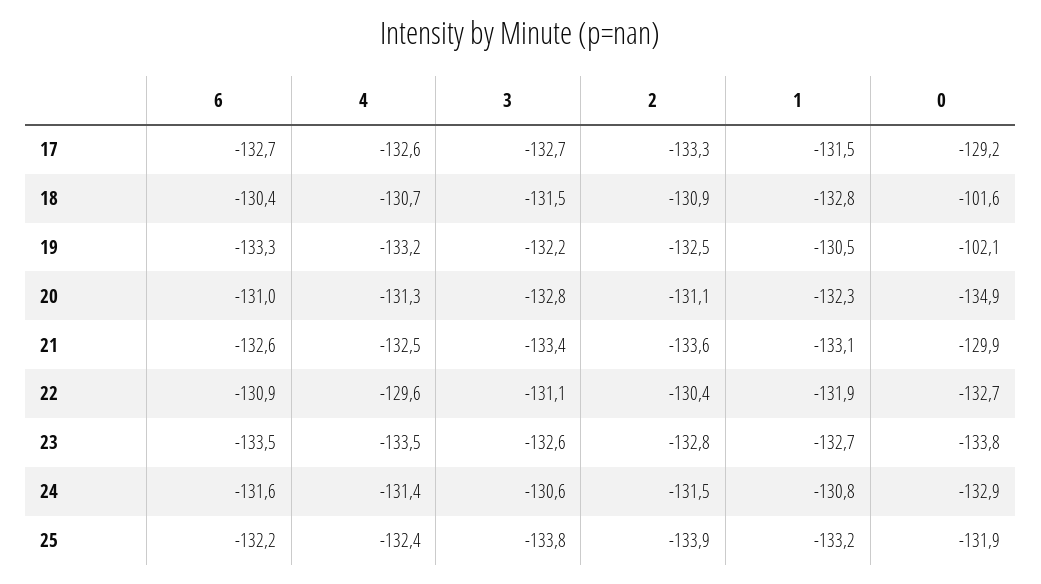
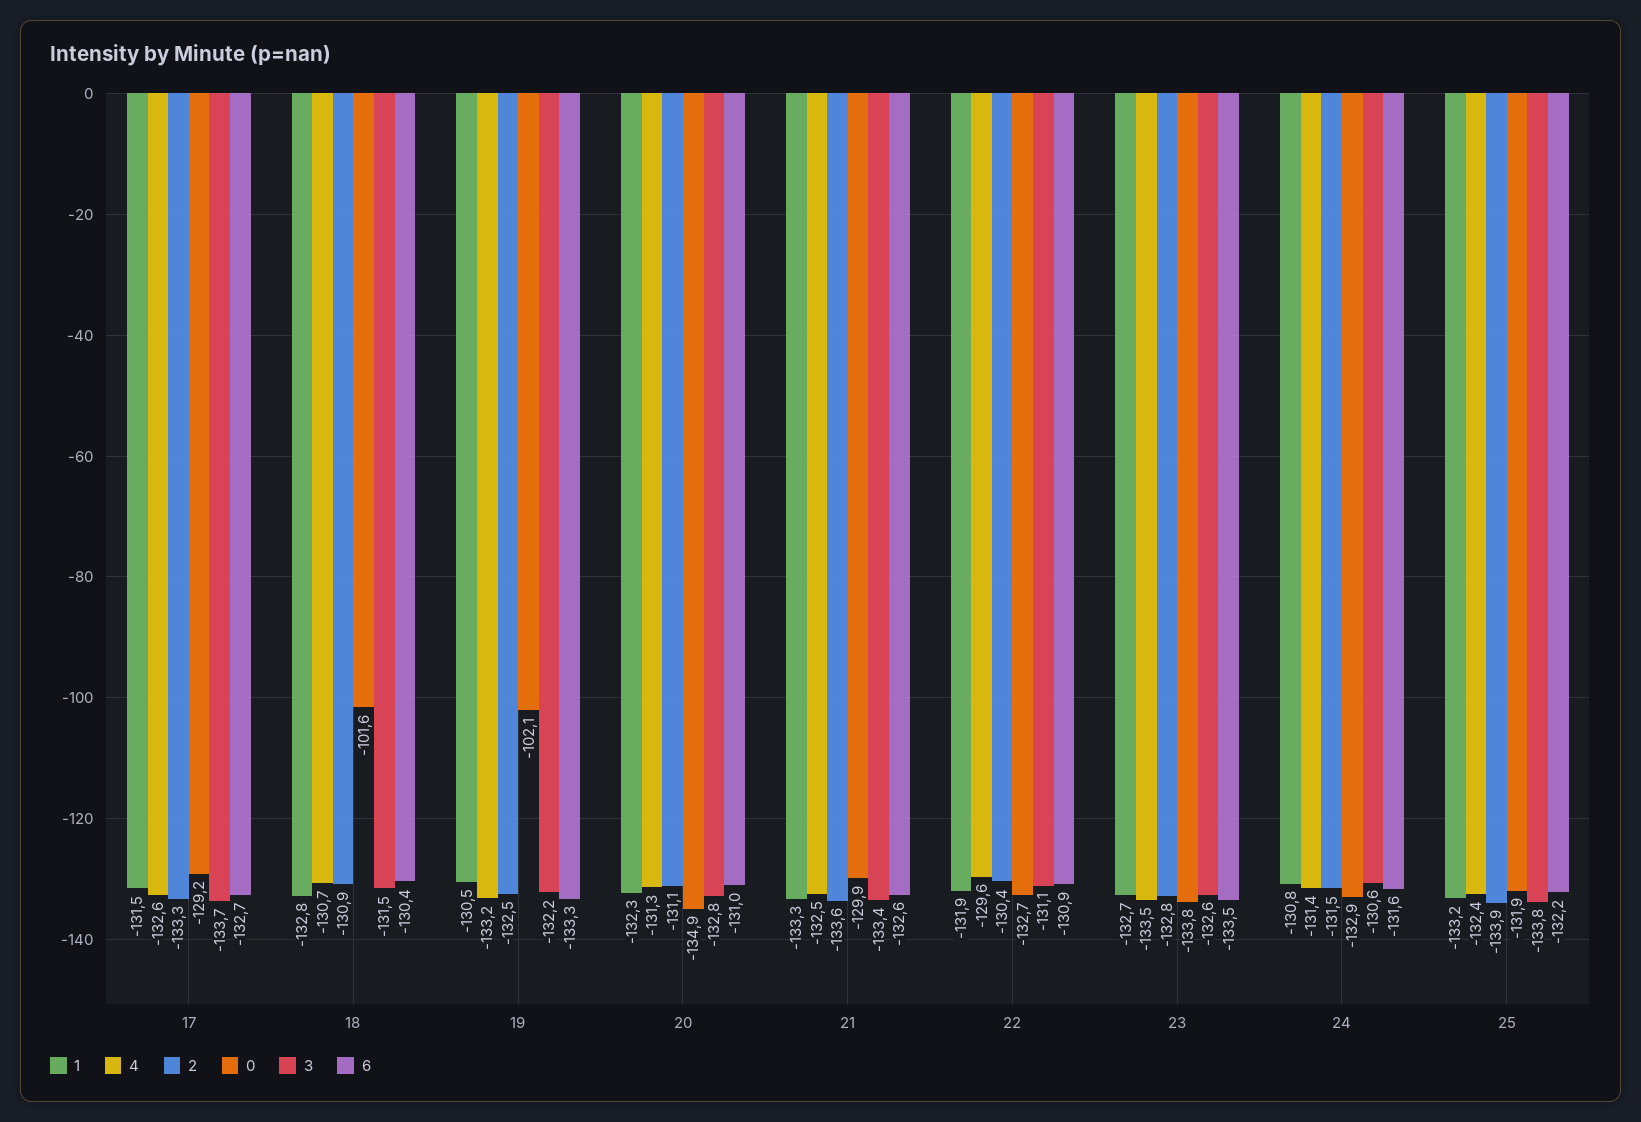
  {
    "6": {
      "17": -132.7,
      "18": -130.4,
      "19": -133.3,
      "20": -131,
      "21": -132.6,
      "22": -130.9,
      "23": -133.5,
      "24": -131.6,
      "25": -132.2
    },
    "4": {
      "17": -132.6,
      "18": -130.7,
      "19": -133.2,
      "20": -131.3,
      "21": -132.5,
      "22": -129.6,
      "23": -133.5,
      "24": -131.4,
      "25": -132.4
    },
    "3": {
-     "17": -132.7,
+     "17": -133.7,
      "18": -131.5,
      "19": -132.2,
      "20": -132.8,
      "21": -133.4,
      "22": -131.1,
      "23": -132.6,
      "24": -130.6,
      "25": -133.8
    },
    "2": {
      "17": -133.3,
      "18": -130.9,
      "19": -132.5,
      "20": -131.1,
      "21": -133.6,
      "22": -130.4,
      "23": -132.8,
      "24": -131.5,
      "25": -133.9
    },
    "1": {
      "17": -131.5,
      "18": -132.8,
      "19": -130.5,
      "20": -132.3,
-     "21": -133.1,
+     "21": -133.3,
      "22": -131.9,
      "23": -132.7,
      "24": -130.8,
      "25": -133.2
    },
    "0": {
      "17": -129.2,
      "18": -101.6,
      "19": -102.1,
      "20": -134.9,
      "21": -129.9,
      "22": -132.7,
      "23": -133.8,
      "24": -132.9,
      "25": -131.9
    }
  }

